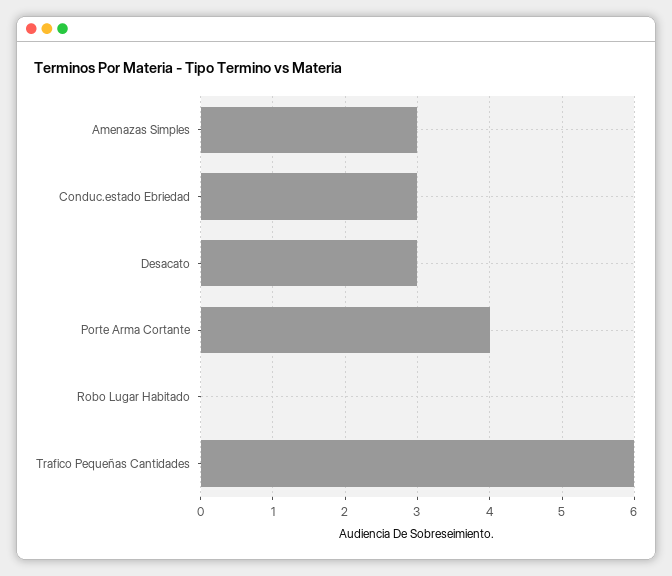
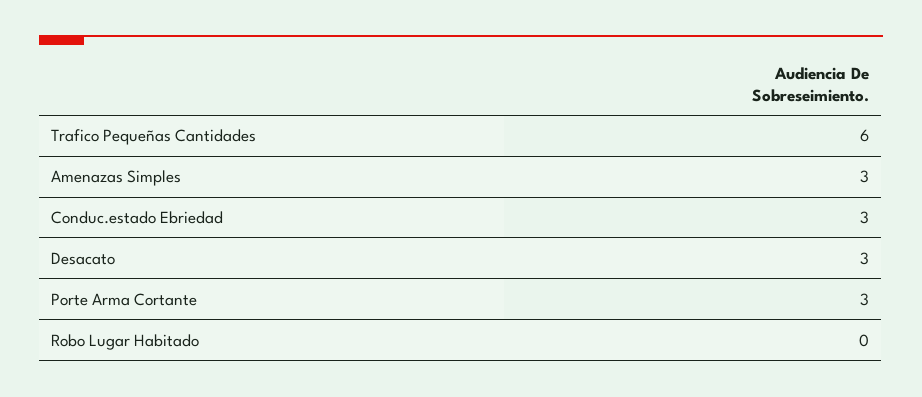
  {
    "Amenazas Simples": 3,
    "Conduc.estado Ebriedad": 3,
    "Desacato": 3,
-   "Porte Arma Cortante": 4,
+   "Porte Arma Cortante": 3,
    "Robo Lugar Habitado": 0,
    "Trafico Pequeñas Cantidades": 6
  }

